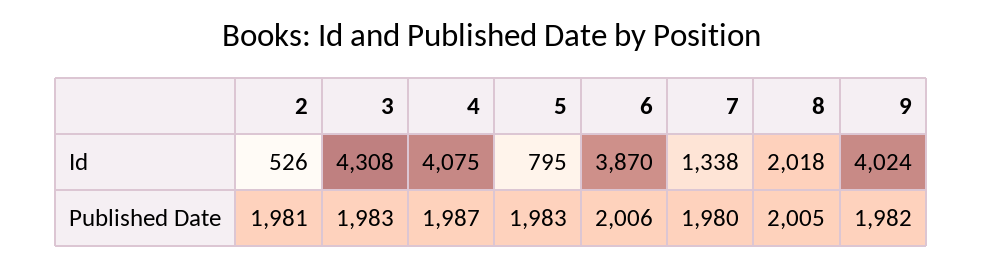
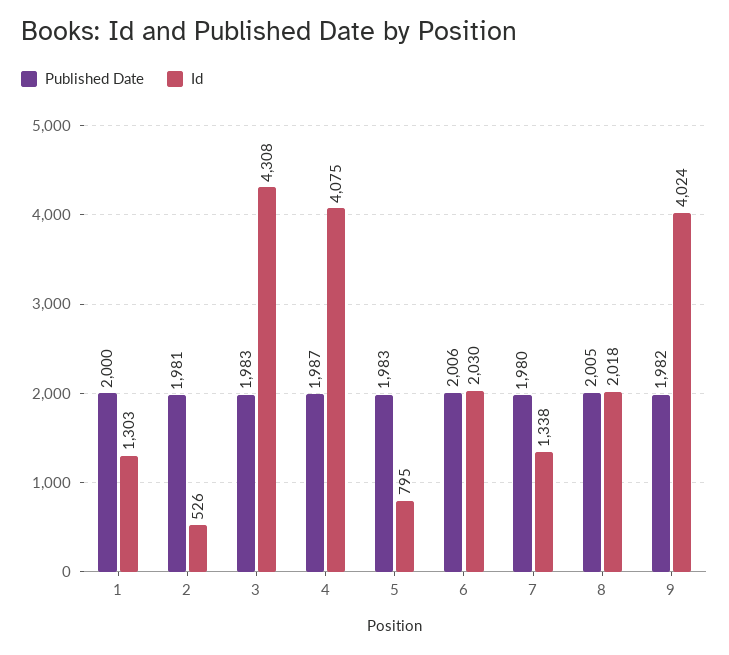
  {
    "Id": {
      "2": 526,
      "3": 4308,
      "4": 4075,
      "5": 795,
-     "6": 3870,
+     "6": 2030,
      "7": 1338,
      "8": 2018,
-     "9": 4024
+     "9": 4024,
+     "1": 1303
    },
    "Published Date": {
      "2": 1981,
      "3": 1983,
      "4": 1987,
      "5": 1983,
      "6": 2006,
      "7": 1980,
      "8": 2005,
-     "9": 1982
+     "9": 1982,
+     "1": 2000
    }
  }

